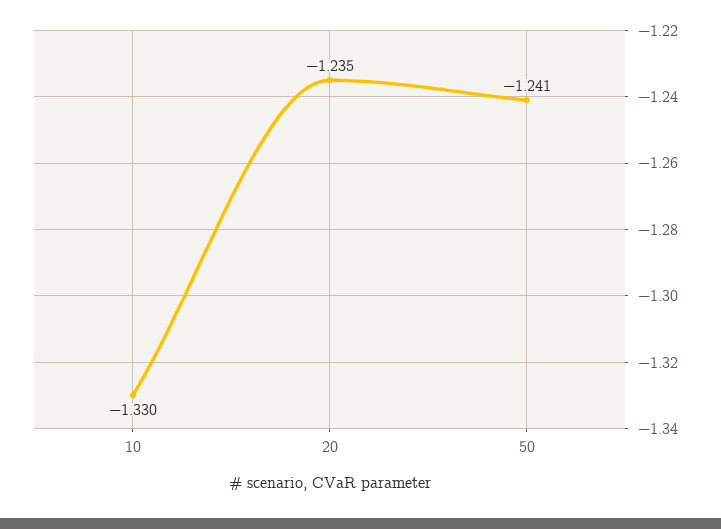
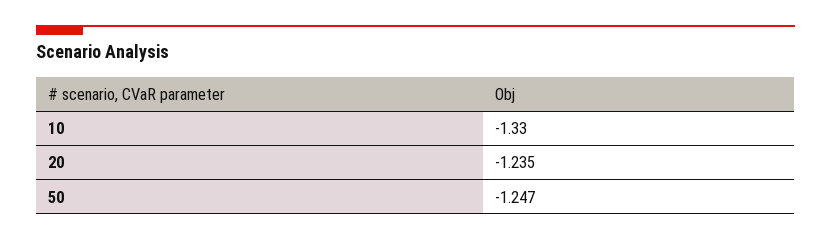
  {
    "10": -1.33,
    "20": -1.235,
-   "50": -1.241
+   "50": -1.247
  }

